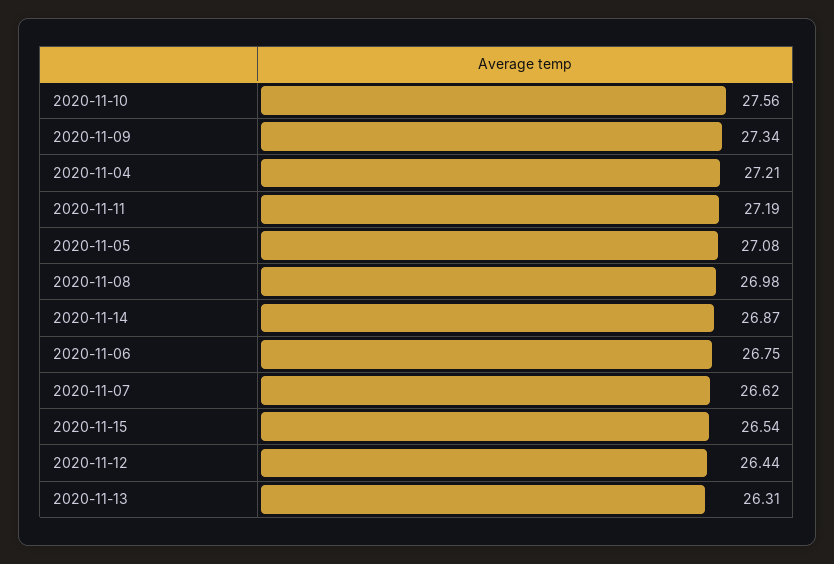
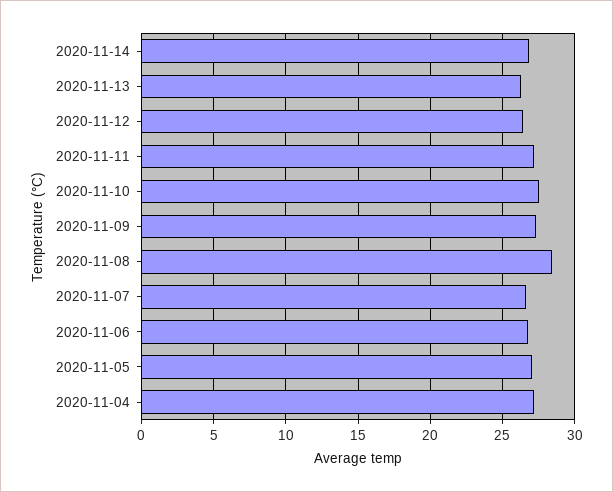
  {
    "2020-11-10": 27.56,
    "2020-11-09": 27.34,
    "2020-11-04": 27.21,
    "2020-11-11": 27.19,
    "2020-11-05": 27.08,
-   "2020-11-08": 26.98,
+   "2020-11-08": 28.5,
    "2020-11-14": 26.87,
    "2020-11-06": 26.75,
    "2020-11-07": 26.62,
-   "2020-11-15": 26.54,
    "2020-11-12": 26.44,
    "2020-11-13": 26.31
  }

